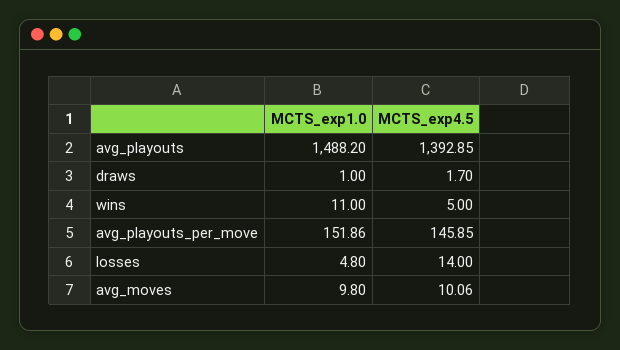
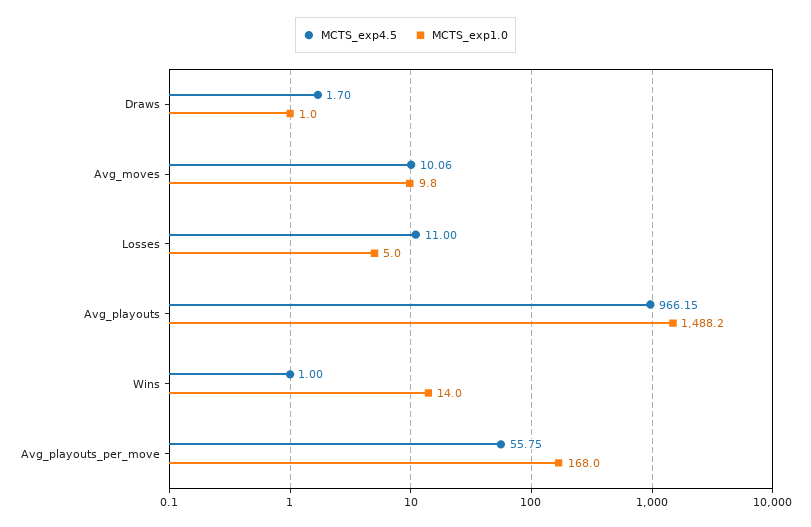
  {
    "MCTS_exp1.0": {
      "avg_playouts": 1488.2,
      "draws": 1,
-     "wins": 11,
+     "wins": 14,
-     "avg_playouts_per_move": 151.86,
+     "avg_playouts_per_move": 168,
-     "losses": 4.8,
+     "losses": 5,
      "avg_moves": 9.8
    },
    "MCTS_exp4.5": {
-     "avg_playouts": 1392.85,
+     "avg_playouts": 966.15,
      "draws": 1.7,
-     "wins": 5,
+     "wins": 1,
-     "avg_playouts_per_move": 145.85,
+     "avg_playouts_per_move": 55.75,
-     "losses": 14,
+     "losses": 11,
      "avg_moves": 10.06
    }
  }

